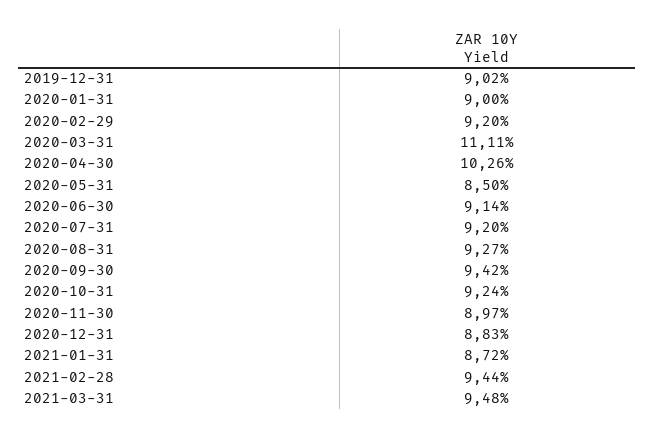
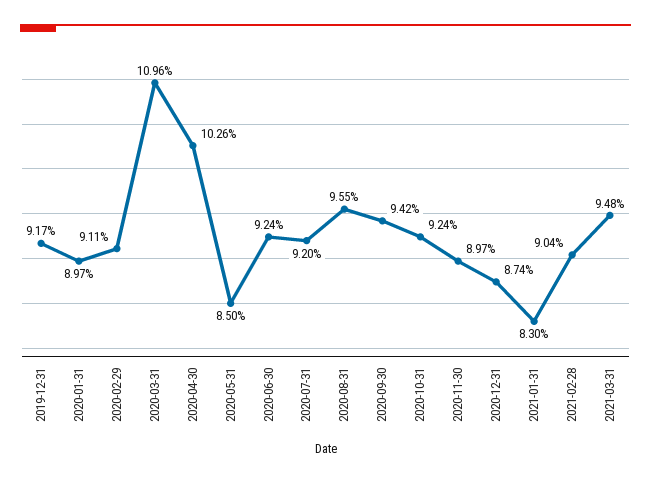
  {
-   "2019-12-31": 9.02,
+   "2019-12-31": 9.17,
-   "2020-01-31": 9,
+   "2020-01-31": 8.97,
-   "2020-02-29": 9.2,
+   "2020-02-29": 9.11,
-   "2020-03-31": 11.11,
+   "2020-03-31": 10.96,
    "2020-04-30": 10.26,
    "2020-05-31": 8.5,
-   "2020-06-30": 9.14,
+   "2020-06-30": 9.24,
    "2020-07-31": 9.2,
-   "2020-08-31": 9.27,
+   "2020-08-31": 9.55,
    "2020-09-30": 9.42,
    "2020-10-31": 9.24,
    "2020-11-30": 8.97,
-   "2020-12-31": 8.83,
+   "2020-12-31": 8.74,
-   "2021-01-31": 8.72,
+   "2021-01-31": 8.3,
-   "2021-02-28": 9.44,
+   "2021-02-28": 9.04,
    "2021-03-31": 9.48
  }

